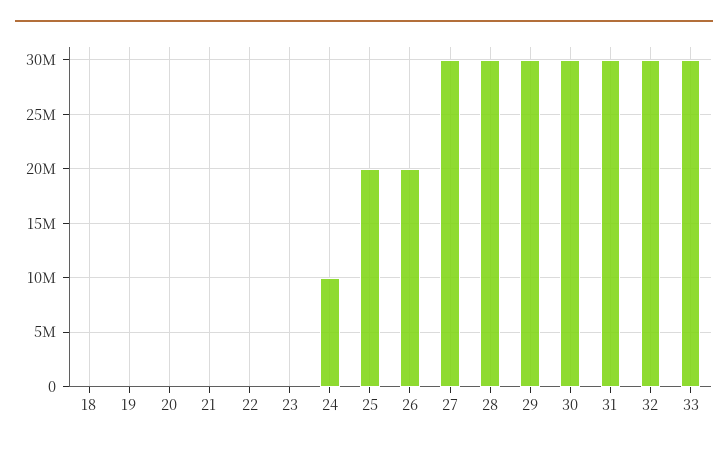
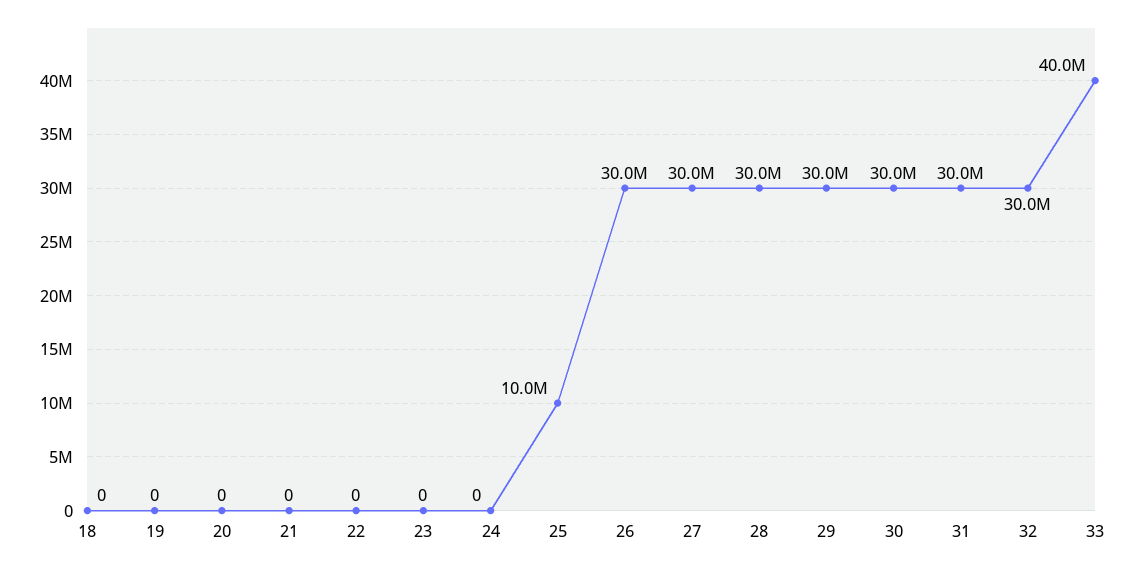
  {
    "18": 0,
    "19": 0,
    "20": 0,
    "21": 0,
    "22": 0,
    "23": 0,
-   "24": 10000000,
+   "24": 0,
-   "25": 20000000,
+   "25": 10000000,
-   "26": 20000000,
+   "26": 30000000,
    "27": 30000000,
    "28": 30000000,
    "29": 30000000,
    "30": 30000000,
    "31": 30000000,
    "32": 30000000,
-   "33": 30000000
+   "33": 40000000
  }

